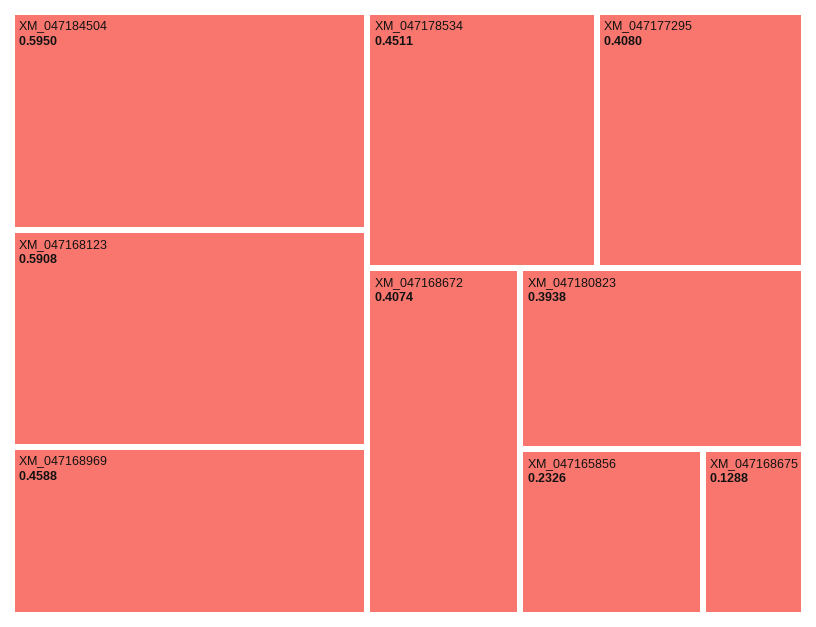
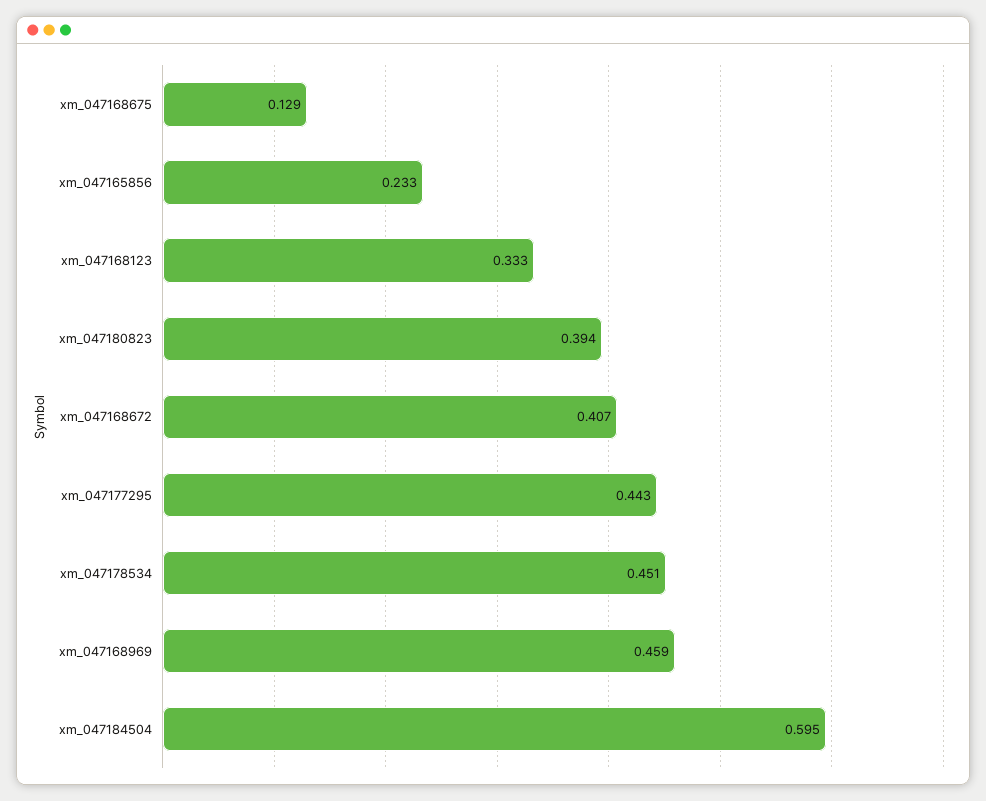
  {
    "XM_047184504": 0.595,
-   "XM_047168123": 0.5908,
+   "XM_047168123": 0.333,
    "XM_047168969": 0.4588,
    "XM_047178534": 0.4511,
-   "XM_047177295": 0.408,
+   "XM_047177295": 0.443,
    "XM_047168672": 0.4074,
    "XM_047180823": 0.3938,
    "XM_047165856": 0.2326,
    "XM_047168675": 0.1288
  }

